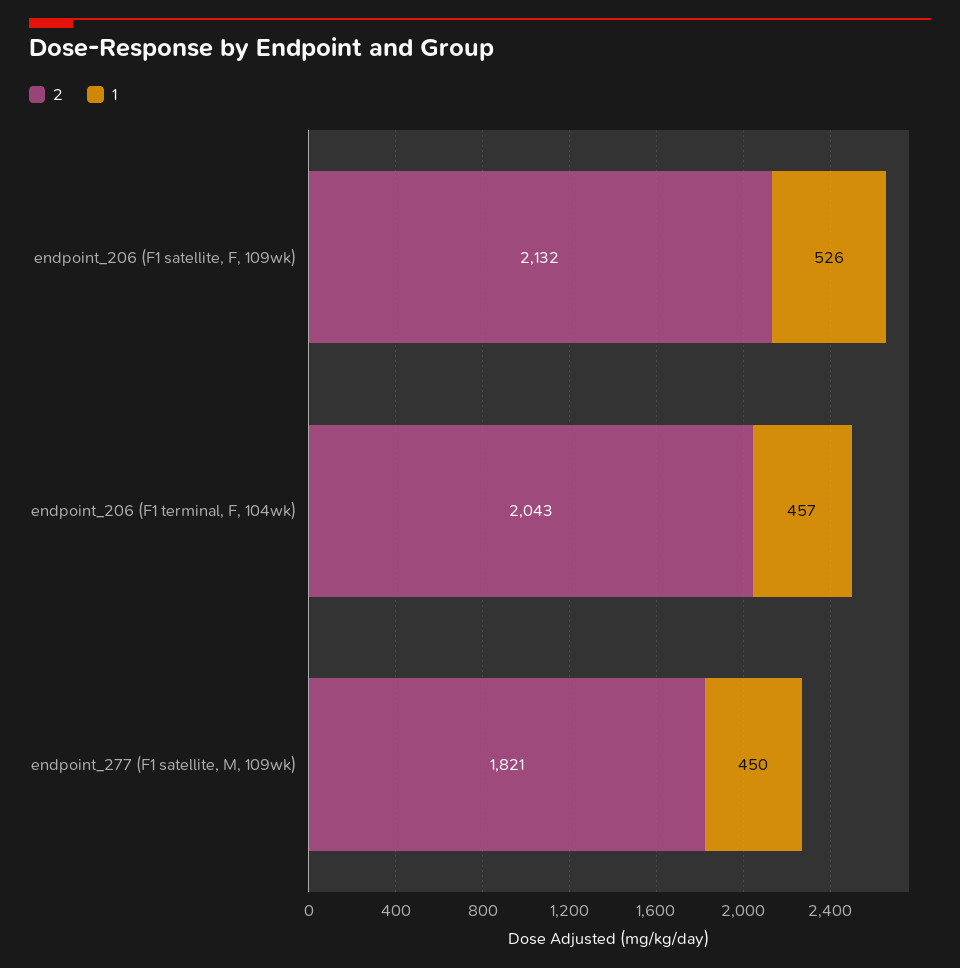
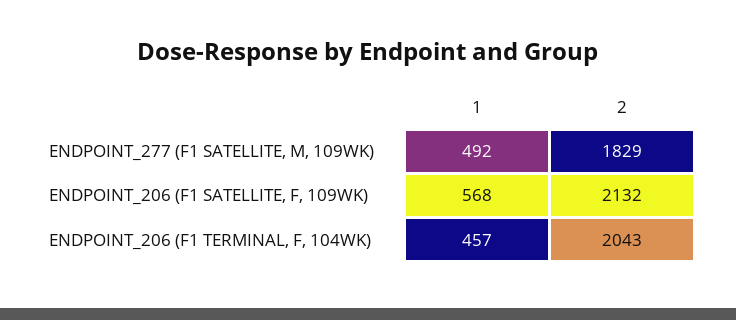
  {
    "2": {
      "endpoint_206 (F1 satellite, F, 109wk)": 2132,
      "endpoint_206 (F1 terminal, F, 104wk)": 2043,
-     "endpoint_277 (F1 satellite, M, 109wk)": 1821
+     "endpoint_277 (F1 satellite, M, 109wk)": 1829
    },
    "1": {
-     "endpoint_206 (F1 satellite, F, 109wk)": 526,
+     "endpoint_206 (F1 satellite, F, 109wk)": 568,
      "endpoint_206 (F1 terminal, F, 104wk)": 457,
-     "endpoint_277 (F1 satellite, M, 109wk)": 450
+     "endpoint_277 (F1 satellite, M, 109wk)": 492
    }
  }

